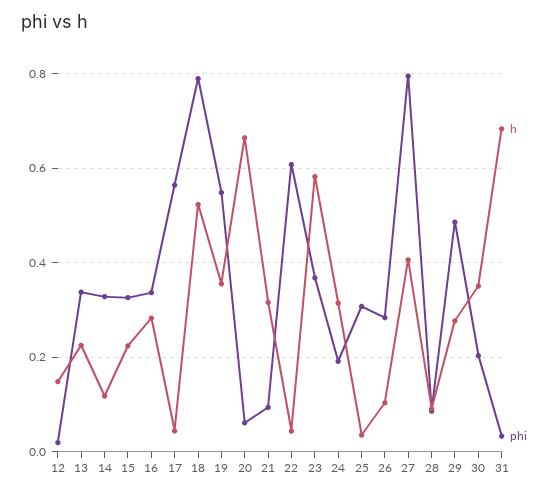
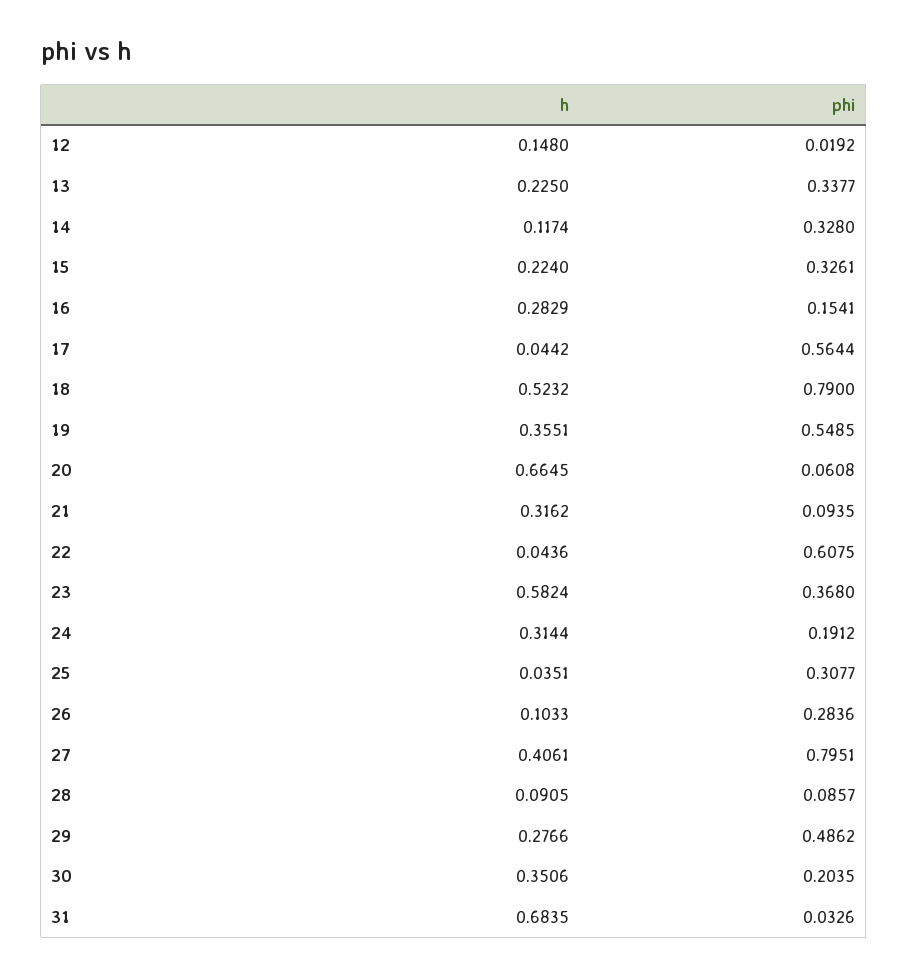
  {
    "h": {
      "12": 0.148,
      "13": 0.225,
      "14": 0.1174,
      "15": 0.224,
      "16": 0.2829,
      "17": 0.0442,
      "18": 0.5232,
      "19": 0.3551,
      "20": 0.6645,
      "21": 0.3162,
      "22": 0.0436,
      "23": 0.5824,
      "24": 0.3144,
      "25": 0.0351,
      "26": 0.1033,
      "27": 0.4061,
      "28": 0.0905,
      "29": 0.2766,
      "30": 0.3506,
      "31": 0.6835
    },
    "phi": {
      "12": 0.0192,
      "13": 0.3377,
      "14": 0.328,
      "15": 0.3261,
-     "16": 0.34,
+     "16": 0.1541,
      "17": 0.5644,
      "18": 0.79,
      "19": 0.5485,
      "20": 0.0608,
      "21": 0.0935,
      "22": 0.6075,
      "23": 0.368,
      "24": 0.1912,
      "25": 0.3077,
      "26": 0.2836,
      "27": 0.7951,
      "28": 0.0857,
      "29": 0.4862,
      "30": 0.2035,
      "31": 0.0326
    }
  }

